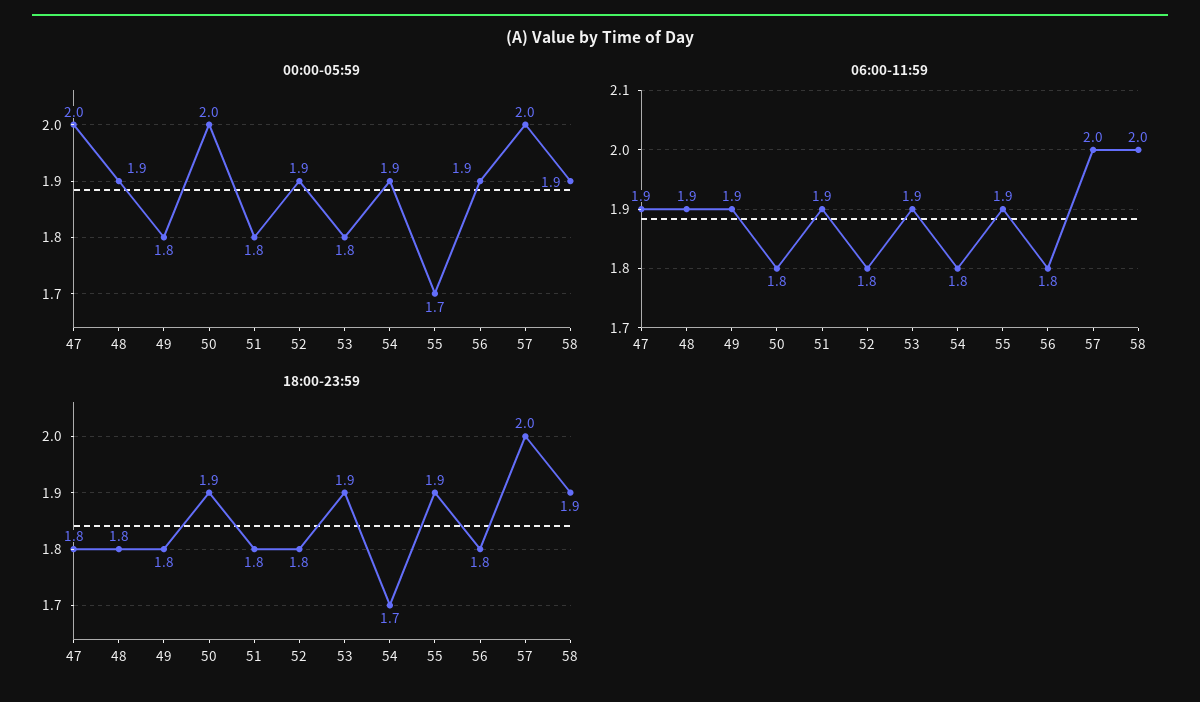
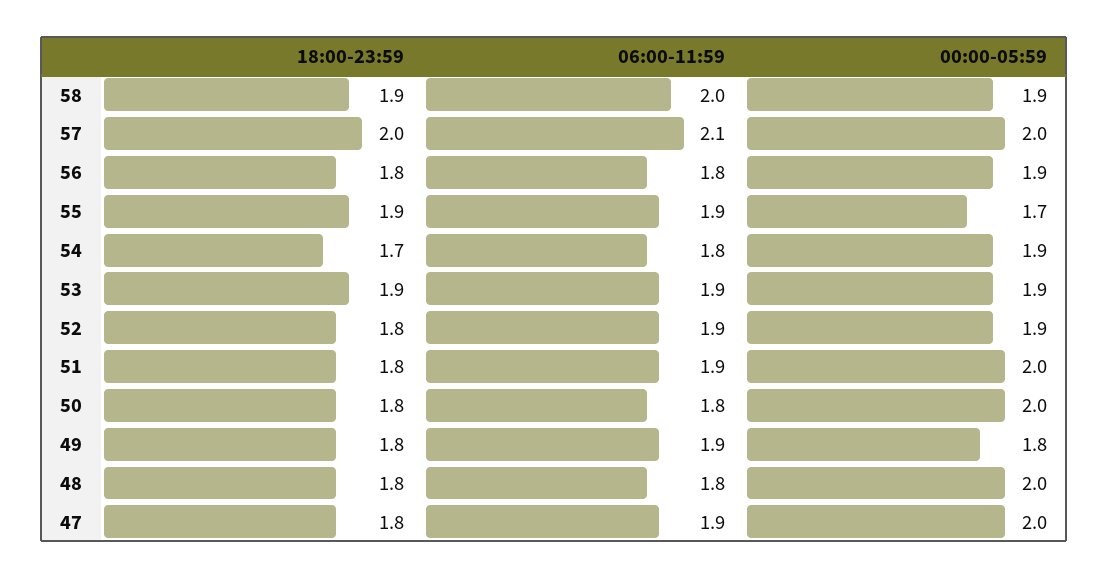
  {
    "00:00-05:59": {
      "47": 2,
-     "48": 1.9,
+     "48": 2,
      "49": 1.8,
      "50": 2,
-     "51": 1.8,
+     "51": 2,
      "52": 1.9,
-     "53": 1.8,
+     "53": 1.9,
      "54": 1.9,
      "55": 1.7,
      "56": 1.9,
      "57": 2,
      "58": 1.9
    },
    "06:00-11:59": {
      "47": 1.9,
-     "48": 1.9,
+     "48": 1.8,
      "49": 1.9,
      "50": 1.8,
      "51": 1.9,
-     "52": 1.8,
+     "52": 1.9,
      "53": 1.9,
      "54": 1.8,
      "55": 1.9,
      "56": 1.8,
-     "57": 2,
+     "57": 2.1,
      "58": 2
    },
    "18:00-23:59": {
      "47": 1.8,
      "48": 1.8,
      "49": 1.8,
-     "50": 1.9,
+     "50": 1.8,
      "51": 1.8,
      "52": 1.8,
      "53": 1.9,
      "54": 1.7,
      "55": 1.9,
      "56": 1.8,
      "57": 2,
      "58": 1.9
    }
  }

